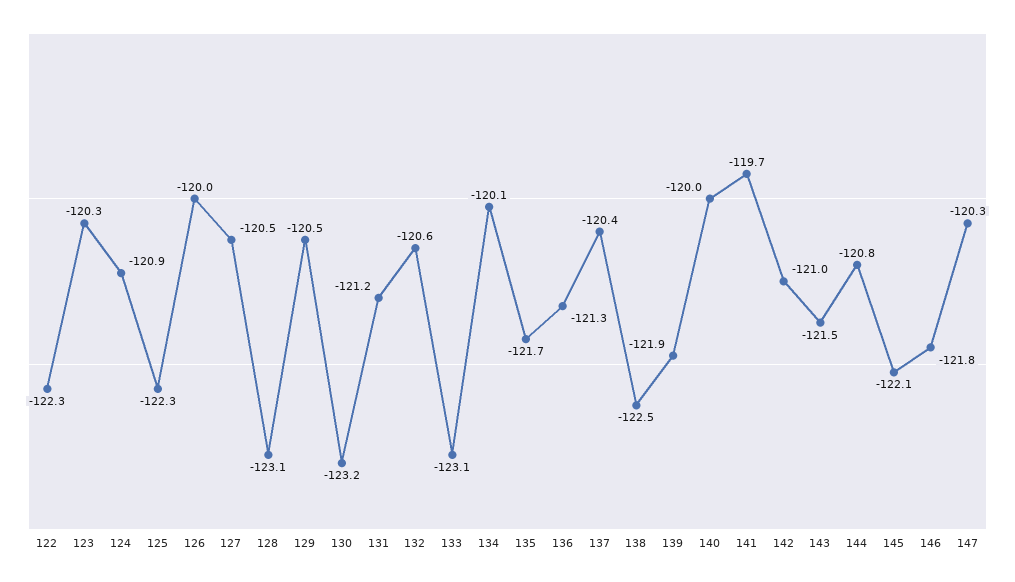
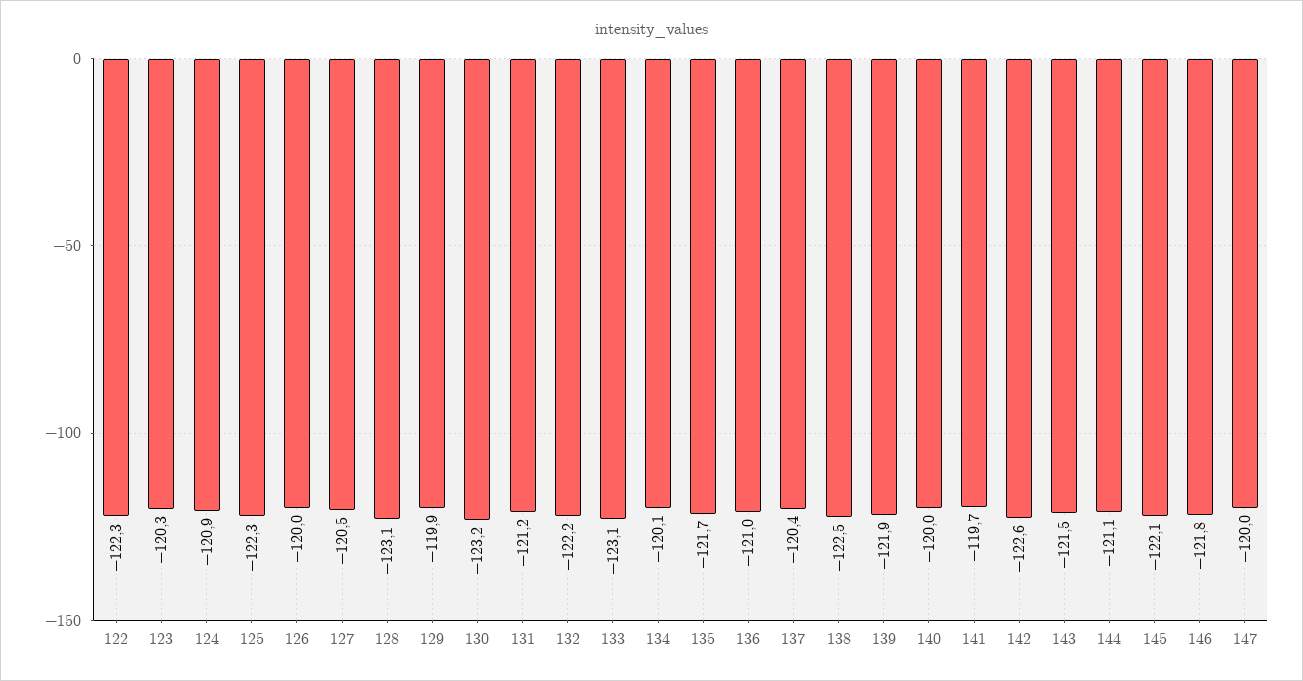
  {
    "122": -122.3,
    "123": -120.3,
    "124": -120.9,
    "125": -122.3,
    "126": -120,
    "127": -120.5,
    "128": -123.1,
-   "129": -120.5,
+   "129": -119.9,
    "130": -123.2,
    "131": -121.2,
-   "132": -120.6,
+   "132": -122.2,
    "133": -123.1,
    "134": -120.1,
    "135": -121.7,
-   "136": -121.3,
+   "136": -121,
    "137": -120.4,
    "138": -122.5,
    "139": -121.9,
    "140": -120,
    "141": -119.7,
-   "142": -121,
+   "142": -122.6,
    "143": -121.5,
-   "144": -120.8,
+   "144": -121.1,
    "145": -122.1,
    "146": -121.8,
-   "147": -120.3
+   "147": -120
  }

